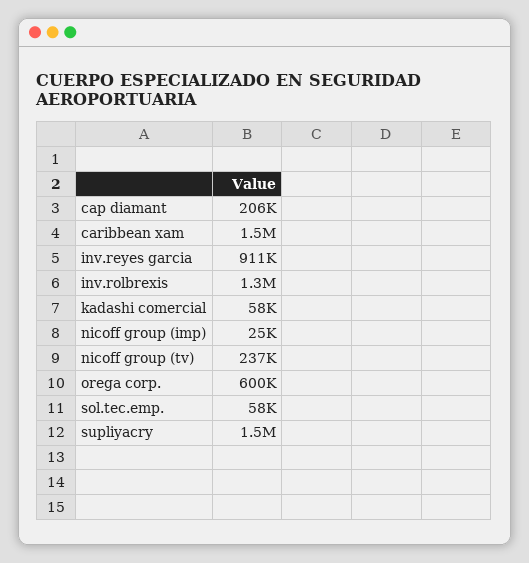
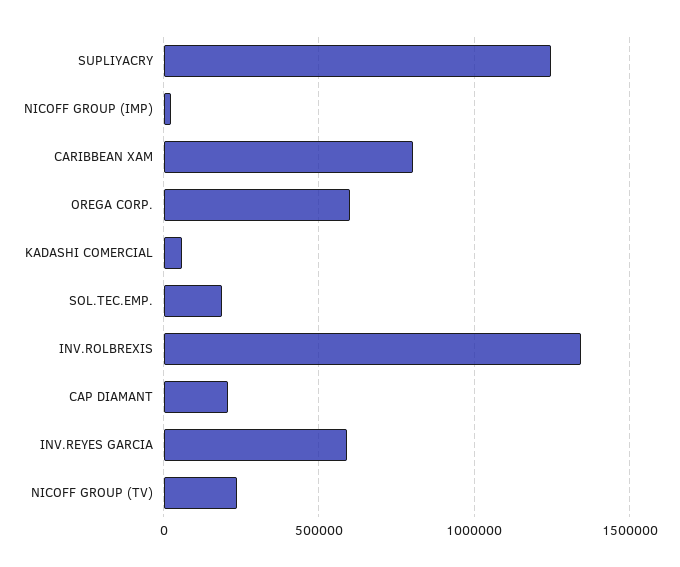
  {
    "cap diamant": 206000,
-   "caribbean xam": 1500000,
+   "caribbean xam": 800000,
-   "inv.reyes garcia": 911000,
+   "inv.reyes garcia": 600000,
    "inv.rolbrexis": 1300000,
    "kadashi comercial": 58000,
    "nicoff group (imp)": 25000,
    "nicoff group (tv)": 237000,
    "orega corp.": 600000,
-   "sol.tec.emp.": 58000,
+   "sol.tec.emp.": 200000,
-   "supliyacry": 1500000
+   "supliyacry": 1250000
  }

